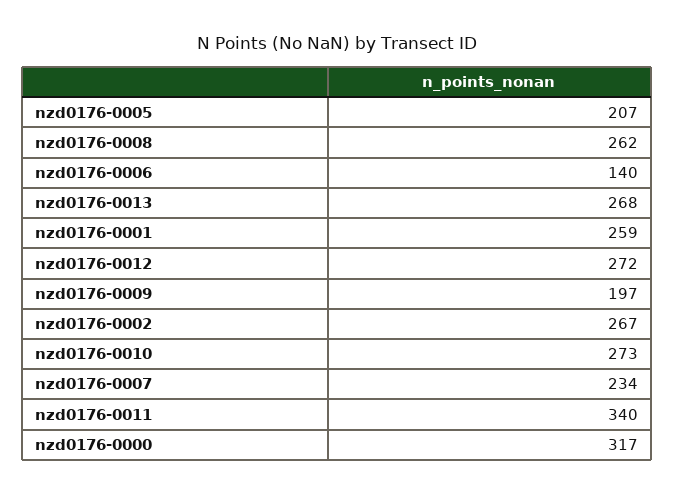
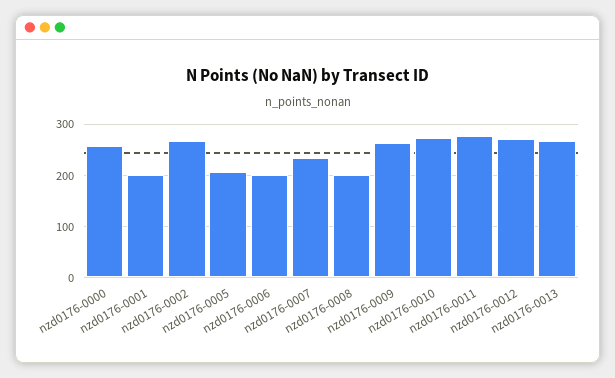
  {
    "nzd0176-0005": 207,
-   "nzd0176-0008": 262,
+   "nzd0176-0008": 200,
-   "nzd0176-0006": 140,
+   "nzd0176-0006": 200,
    "nzd0176-0013": 268,
-   "nzd0176-0001": 259,
+   "nzd0176-0001": 200,
    "nzd0176-0012": 272,
-   "nzd0176-0009": 197,
+   "nzd0176-0009": 260,
    "nzd0176-0002": 267,
    "nzd0176-0010": 273,
    "nzd0176-0007": 234,
-   "nzd0176-0011": 340,
+   "nzd0176-0011": 280,
-   "nzd0176-0000": 317
+   "nzd0176-0000": 260
  }

